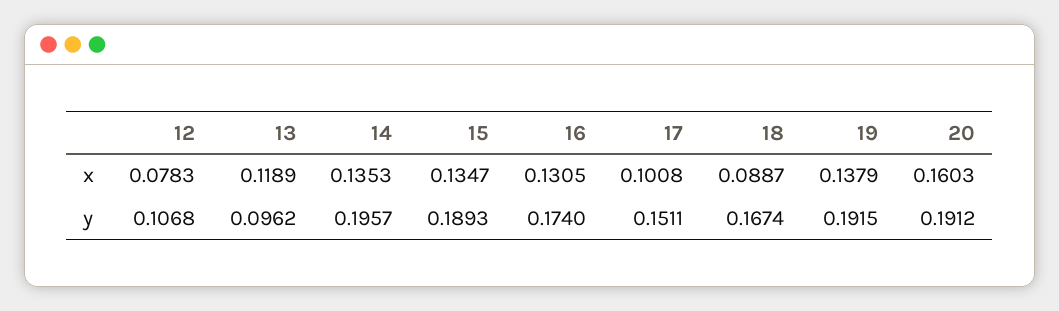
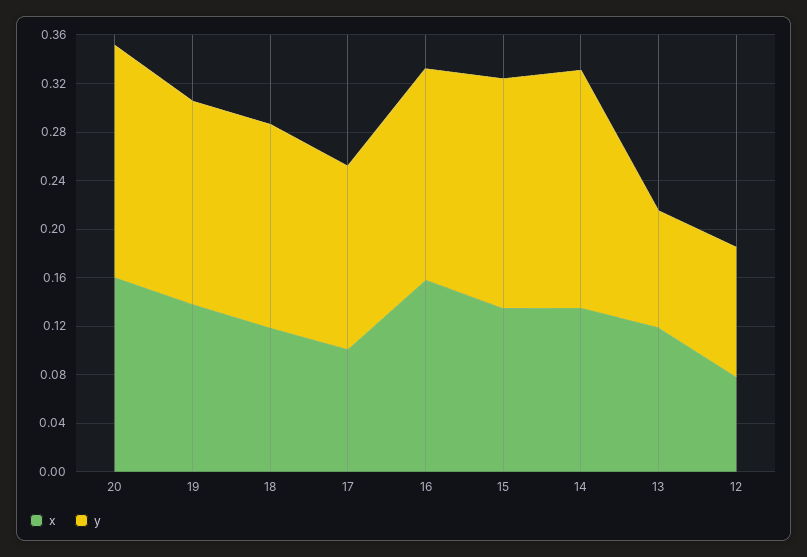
  {
    "x": {
      "12": 0.0783,
      "13": 0.1189,
      "14": 0.1353,
      "15": 0.1347,
-     "16": 0.1305,
+     "16": 0.16,
      "17": 0.1008,
-     "18": 0.0887,
+     "18": 0.12,
      "19": 0.1379,
      "20": 0.1603
    },
    "y": {
      "12": 0.1068,
      "13": 0.0962,
      "14": 0.1957,
      "15": 0.1893,
      "16": 0.174,
      "17": 0.1511,
      "18": 0.1674,
-     "19": 0.1915,
+     "19": 0.17,
      "20": 0.1912
    }
  }

